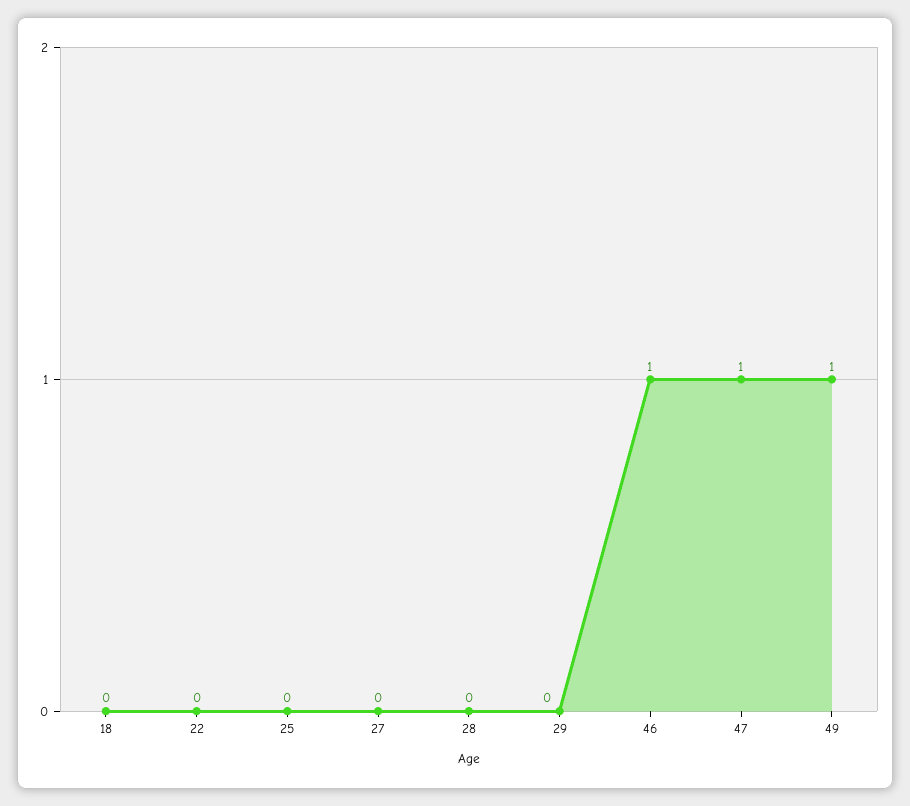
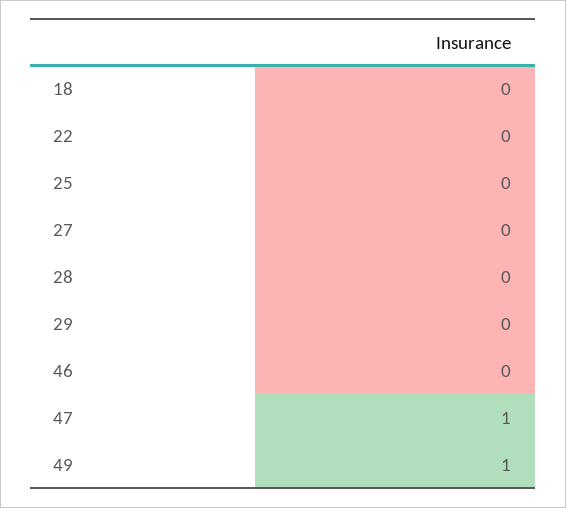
  {
    "18": 0,
    "22": 0,
    "25": 0,
    "27": 0,
    "28": 0,
    "29": 0,
-   "46": 1,
+   "46": 0,
    "47": 1,
    "49": 1
  }

